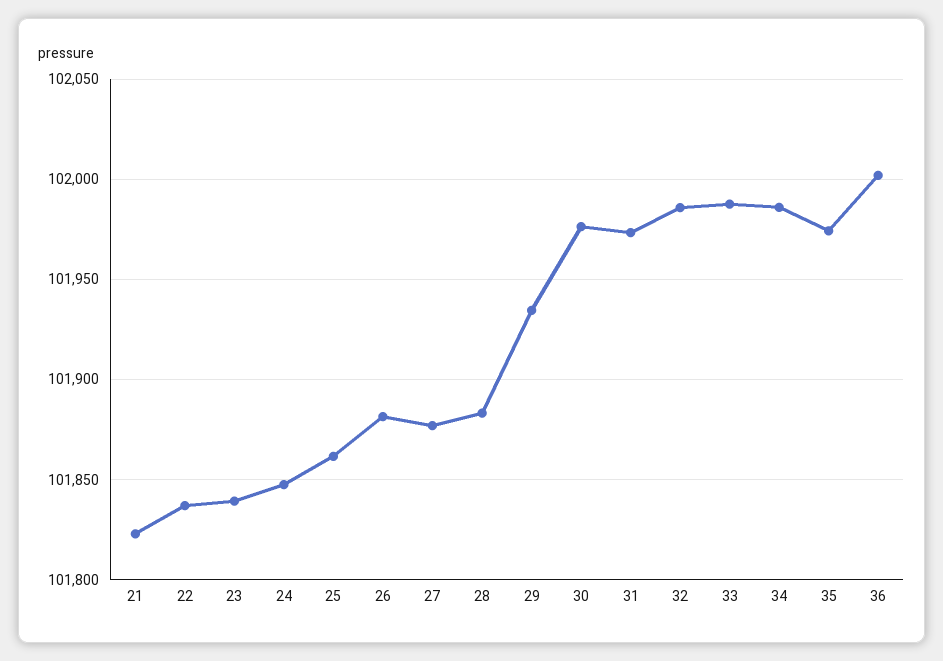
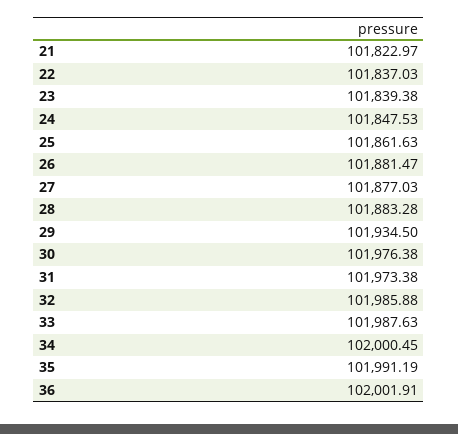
  {
    "21": 101822.97,
    "22": 101837.03,
    "23": 101839.38,
    "24": 101847.53,
    "25": 101861.63,
    "26": 101881.47,
    "27": 101877.03,
    "28": 101883.28,
    "29": 101934.5,
    "30": 101976.38,
    "31": 101973.38,
    "32": 101985.88,
    "33": 101987.63,
-   "34": 101985,
+   "34": 102000.45,
-   "35": 101975,
+   "35": 101991.19,
    "36": 102001.91
  }

